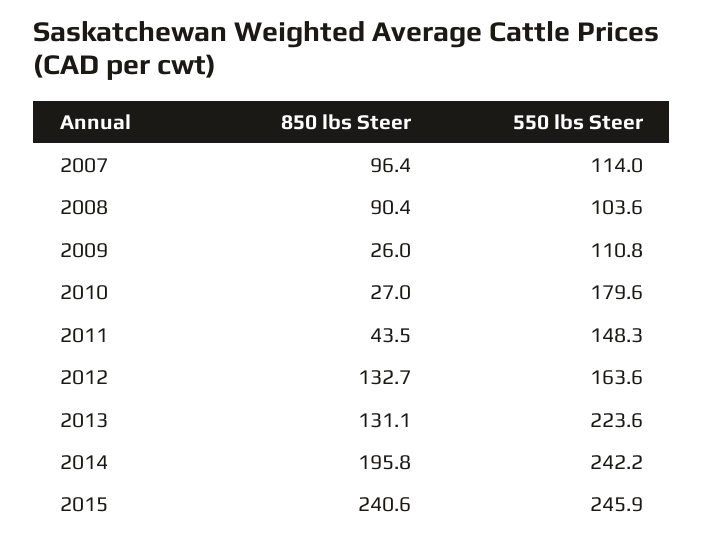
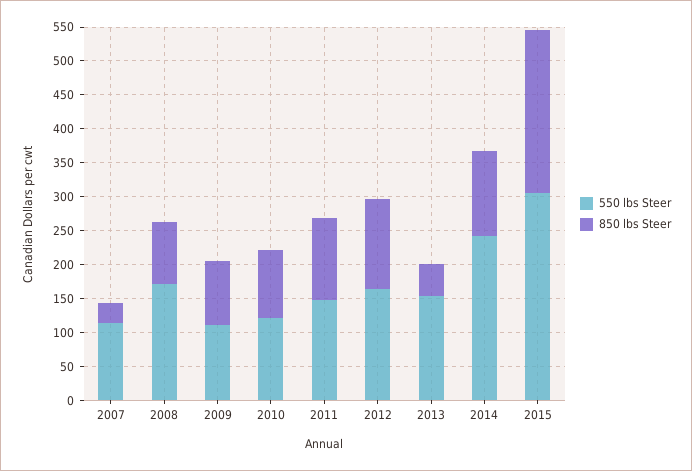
  {
    "850 lbs Steer": {
-     "2007": 96.4,
+     "2007": 25,
      "2008": 90.4,
-     "2009": 26,
+     "2009": 100,
-     "2010": 27,
+     "2010": 100,
-     "2011": 43.5,
+     "2011": 125,
      "2012": 132.7,
-     "2013": 131.1,
+     "2013": 50,
-     "2014": 195.8,
+     "2014": 125,
      "2015": 240.6
    },
    "550 lbs Steer": {
      "2007": 114,
-     "2008": 103.6,
+     "2008": 175,
      "2009": 110.8,
-     "2010": 179.6,
+     "2010": 125,
      "2011": 148.3,
      "2012": 163.6,
-     "2013": 223.6,
+     "2013": 150,
      "2014": 242.2,
-     "2015": 245.9
+     "2015": 300
    }
  }

